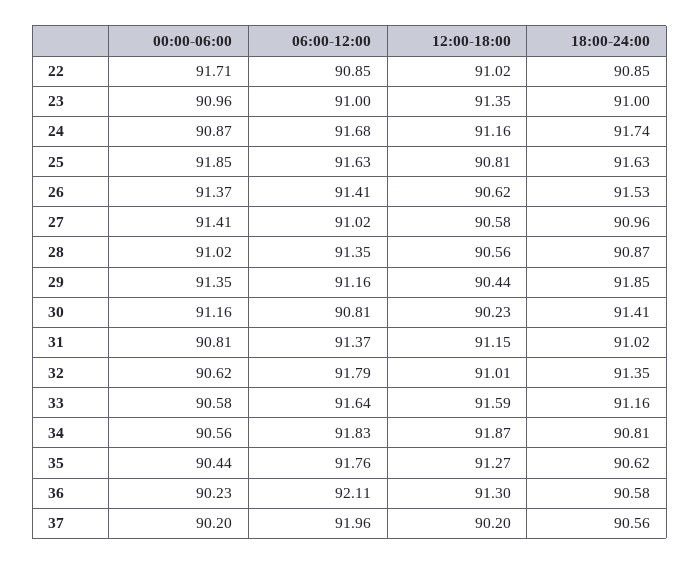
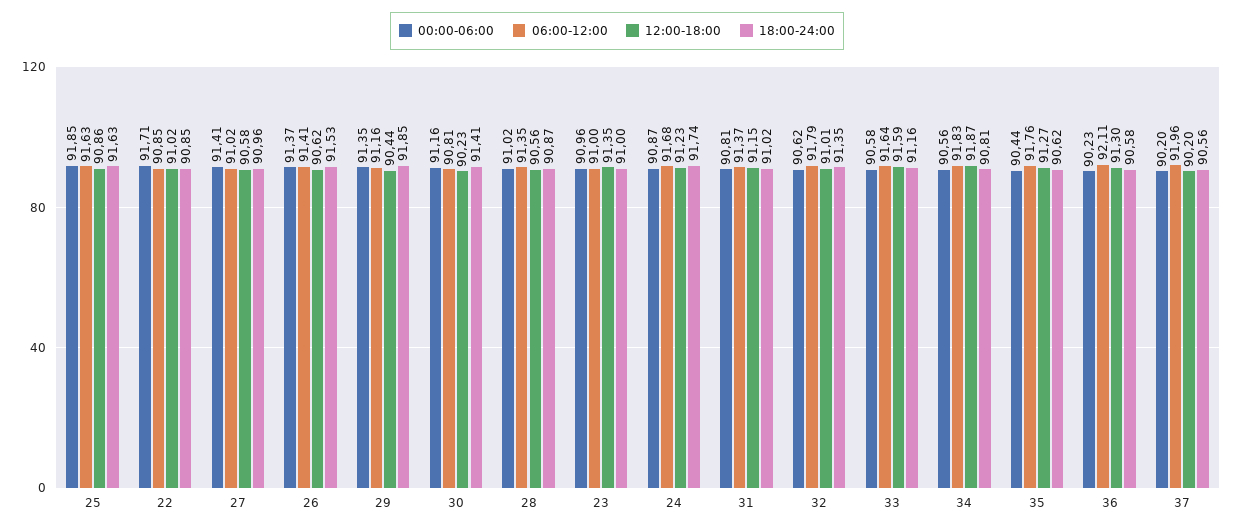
  {
    "00:00-06:00": {
      "22": 91.71,
      "23": 90.96,
      "24": 90.87,
      "25": 91.85,
      "26": 91.37,
      "27": 91.41,
      "28": 91.02,
      "29": 91.35,
      "30": 91.16,
      "31": 90.81,
      "32": 90.62,
      "33": 90.58,
      "34": 90.56,
      "35": 90.44,
      "36": 90.23,
      "37": 90.2
    },
    "06:00-12:00": {
      "22": 90.85,
      "23": 91,
      "24": 91.68,
      "25": 91.63,
      "26": 91.41,
      "27": 91.02,
      "28": 91.35,
      "29": 91.16,
      "30": 90.81,
      "31": 91.37,
      "32": 91.79,
      "33": 91.64,
      "34": 91.83,
      "35": 91.76,
      "36": 92.11,
      "37": 91.96
    },
    "12:00-18:00": {
      "22": 91.02,
      "23": 91.35,
-     "24": 91.16,
+     "24": 91.23,
-     "25": 90.81,
+     "25": 90.86,
      "26": 90.62,
      "27": 90.58,
      "28": 90.56,
      "29": 90.44,
      "30": 90.23,
      "31": 91.15,
      "32": 91.01,
      "33": 91.59,
      "34": 91.87,
      "35": 91.27,
      "36": 91.3,
      "37": 90.2
    },
    "18:00-24:00": {
      "22": 90.85,
      "23": 91,
      "24": 91.74,
      "25": 91.63,
      "26": 91.53,
      "27": 90.96,
      "28": 90.87,
      "29": 91.85,
      "30": 91.41,
      "31": 91.02,
      "32": 91.35,
      "33": 91.16,
      "34": 90.81,
      "35": 90.62,
      "36": 90.58,
      "37": 90.56
    }
  }

